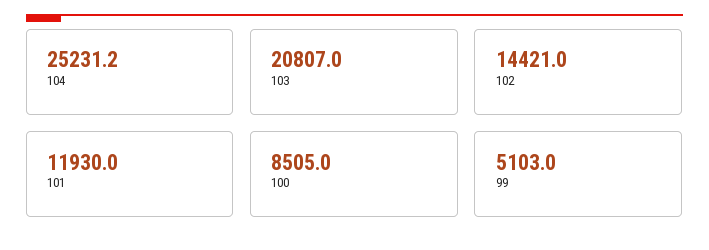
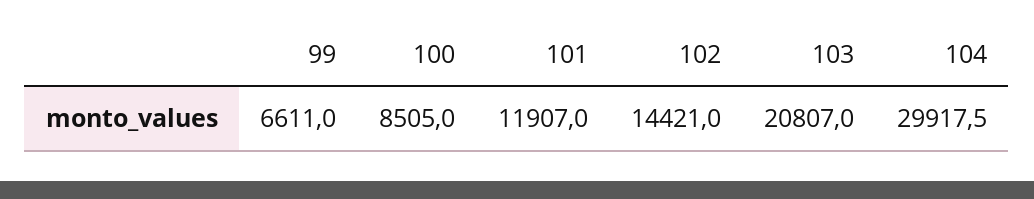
  {
-   "104": 25231.2,
+   "104": 29917.5,
    "103": 20807,
    "102": 14421,
-   "101": 11930,
+   "101": 11907,
    "100": 8505,
-   "99": 5103
+   "99": 6611
  }

